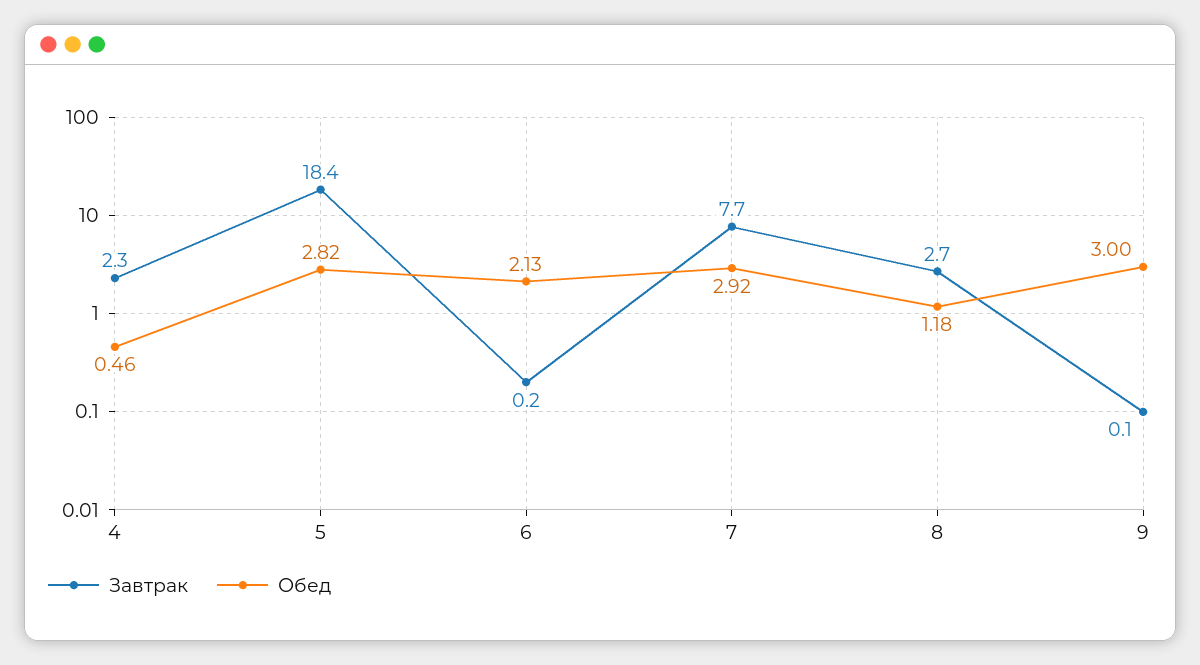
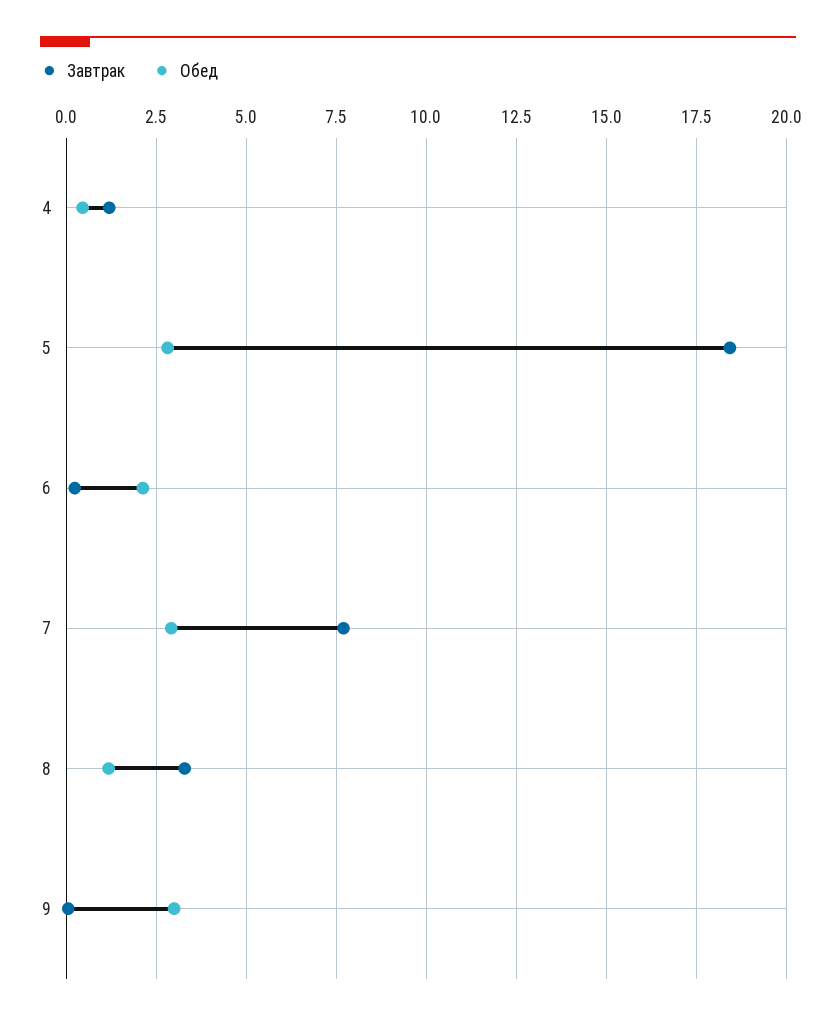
  {
    "Завтрак": {
-     "4": 2.3,
+     "4": 1.25,
      "5": 18.4,
      "6": 0.2,
      "7": 7.7,
-     "8": 2.7,
+     "8": 3.25,
      "9": 0.1
    },
    "Обед": {
      "4": 0.46,
      "5": 2.82,
      "6": 2.13,
      "7": 2.92,
      "8": 1.18,
      "9": 3
    }
  }

